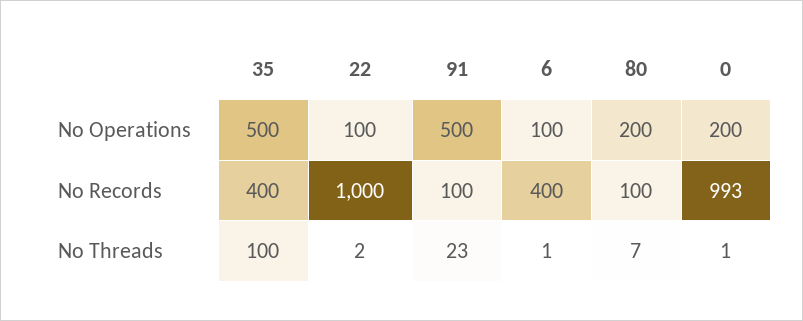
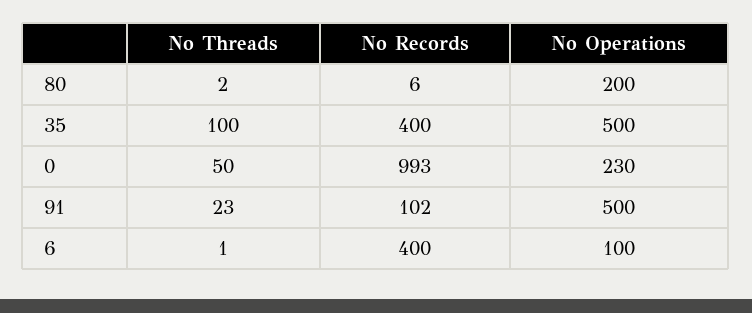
  {
    "35": {
      "No Operations": 500,
      "No Records": 400,
      "No Threads": 100
    },
-   "22": {
-     "No Operations": 100,
-     "No Records": 1000,
-     "No Threads": 2
-   },
    "91": {
      "No Operations": 500,
-     "No Records": 100,
+     "No Records": 102,
      "No Threads": 23
    },
    "6": {
      "No Operations": 100,
      "No Records": 400,
      "No Threads": 1
    },
    "80": {
      "No Operations": 200,
-     "No Records": 100,
+     "No Records": 6,
-     "No Threads": 7
+     "No Threads": 2
    },
    "0": {
-     "No Operations": 200,
+     "No Operations": 230,
      "No Records": 993,
-     "No Threads": 1
+     "No Threads": 50
    }
  }

